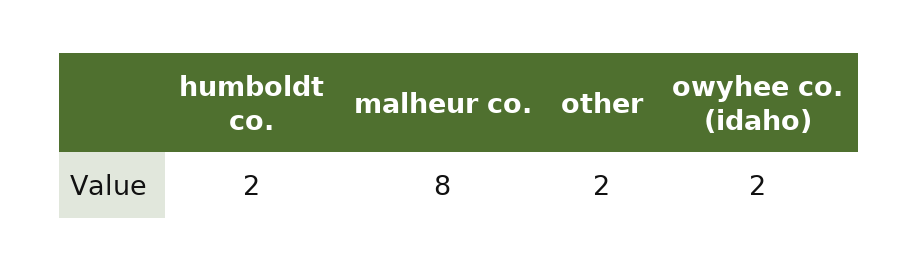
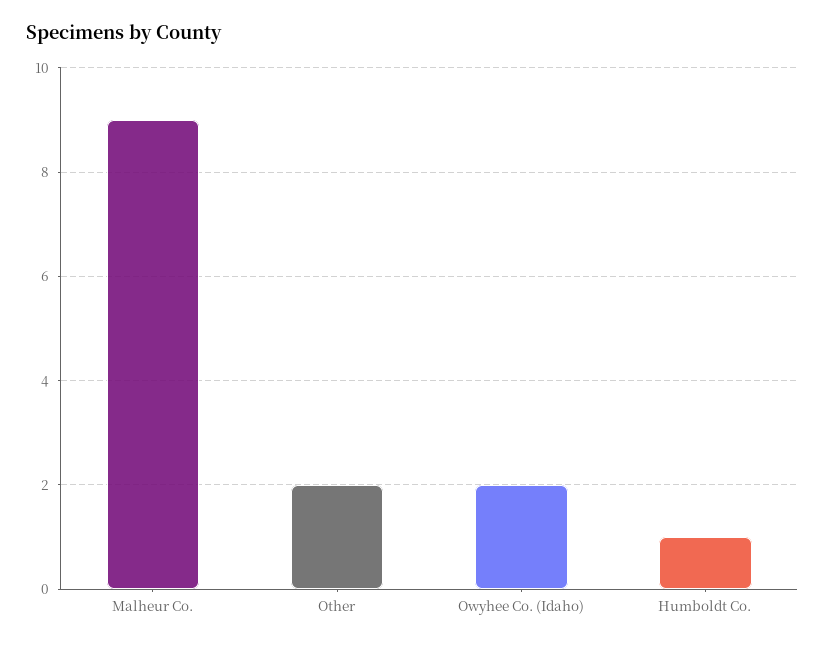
  {
-   "humboldt co.": 2,
+   "humboldt co.": 1,
-   "malheur co.": 8,
+   "malheur co.": 9,
    "other": 2,
    "owyhee co. (idaho)": 2
  }

